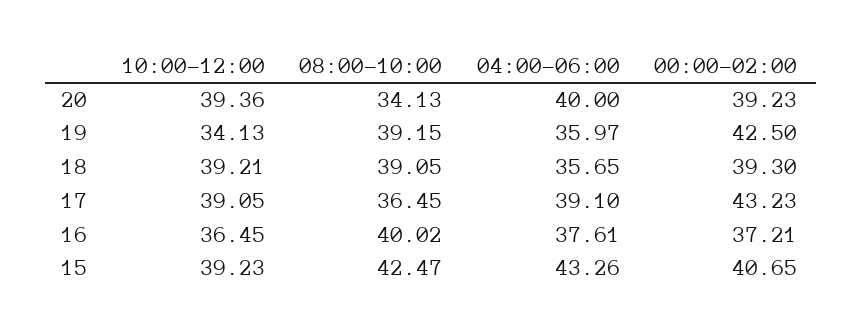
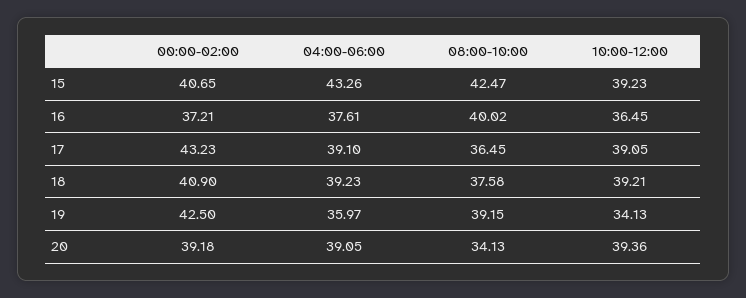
  {
    "10:00-12:00": {
      "20": 39.36,
      "19": 34.13,
      "18": 39.21,
      "17": 39.05,
      "16": 36.45,
      "15": 39.23
    },
    "08:00-10:00": {
      "20": 34.13,
      "19": 39.15,
-     "18": 39.05,
+     "18": 37.58,
      "17": 36.45,
      "16": 40.02,
      "15": 42.47
    },
    "04:00-06:00": {
-     "20": 40,
+     "20": 39.05,
      "19": 35.97,
-     "18": 35.65,
+     "18": 39.23,
      "17": 39.1,
      "16": 37.61,
      "15": 43.26
    },
    "00:00-02:00": {
-     "20": 39.23,
+     "20": 39.18,
      "19": 42.5,
-     "18": 39.3,
+     "18": 40.9,
      "17": 43.23,
      "16": 37.21,
      "15": 40.65
    }
  }

